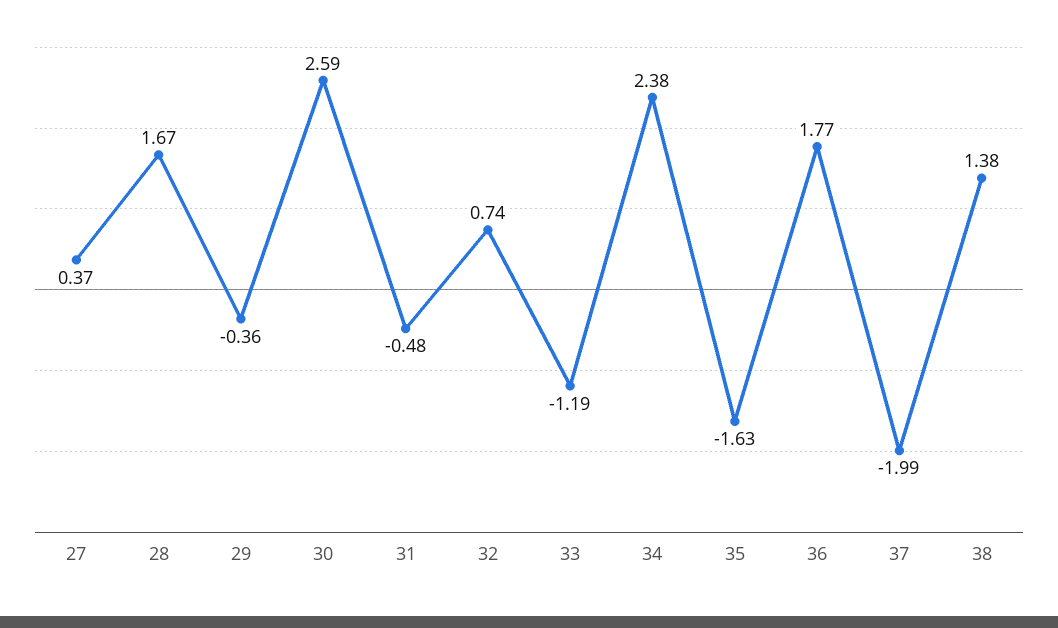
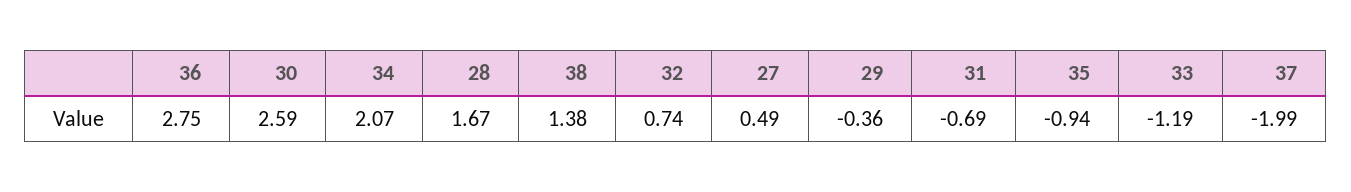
  {
-   "27": 0.37,
+   "27": 0.49,
    "28": 1.67,
    "29": -0.36,
    "30": 2.59,
-   "31": -0.48,
+   "31": -0.69,
    "32": 0.74,
    "33": -1.19,
-   "34": 2.38,
+   "34": 2.07,
-   "35": -1.63,
+   "35": -0.94,
-   "36": 1.77,
+   "36": 2.75,
    "37": -1.99,
    "38": 1.38
  }

